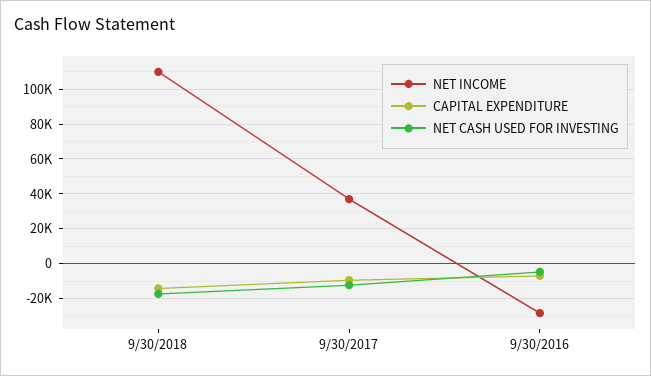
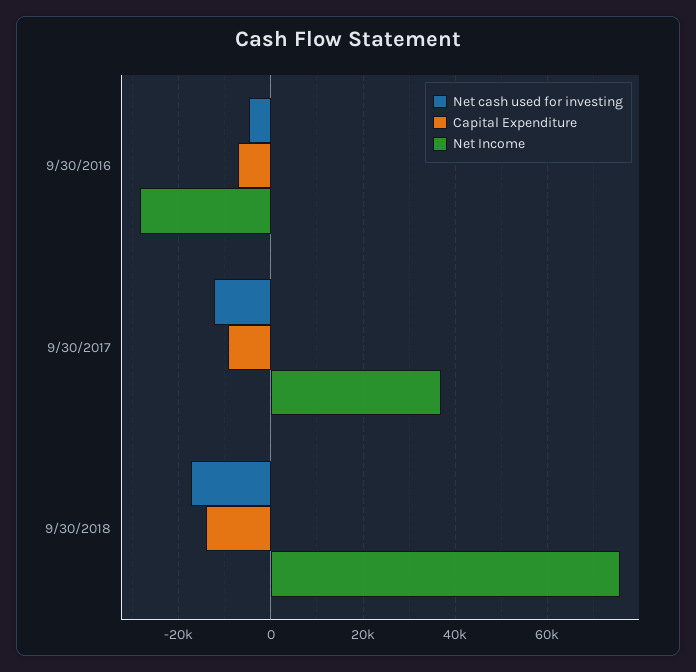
  {
    "NET INCOME": {
-     "9/30/2018": 110000,
+     "9/30/2018": 76000,
      "9/30/2017": 36000,
      "9/30/2016": -28000
    },
    "CAPITAL EXPENDITURE": {
      "9/30/2018": -14000,
      "9/30/2017": -10000,
      "9/30/2016": -8000
    },
    "NET CASH USED FOR INVESTING": {
      "9/30/2018": -18000,
      "9/30/2017": -12000,
      "9/30/2016": -4000
    }
  }

